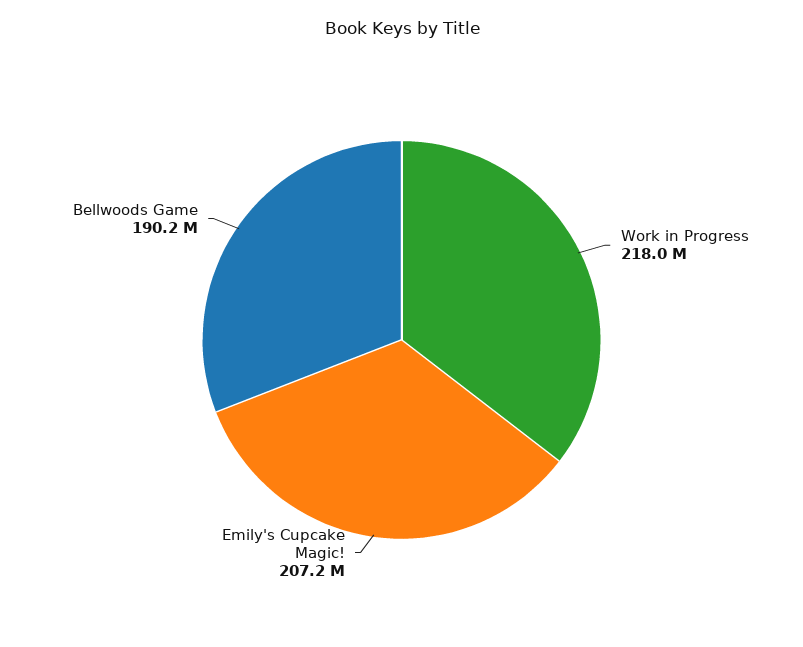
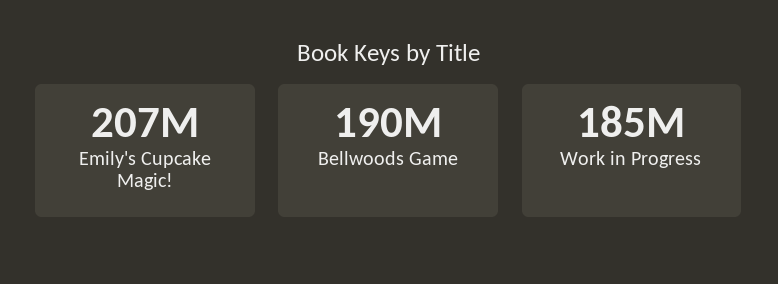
  {
-   "Work in Progress": 218000000,
+   "Work in Progress": 185000000,
    "Emily's Cupcake Magic!": 207200000,
    "Bellwoods Game": 190200000
  }

